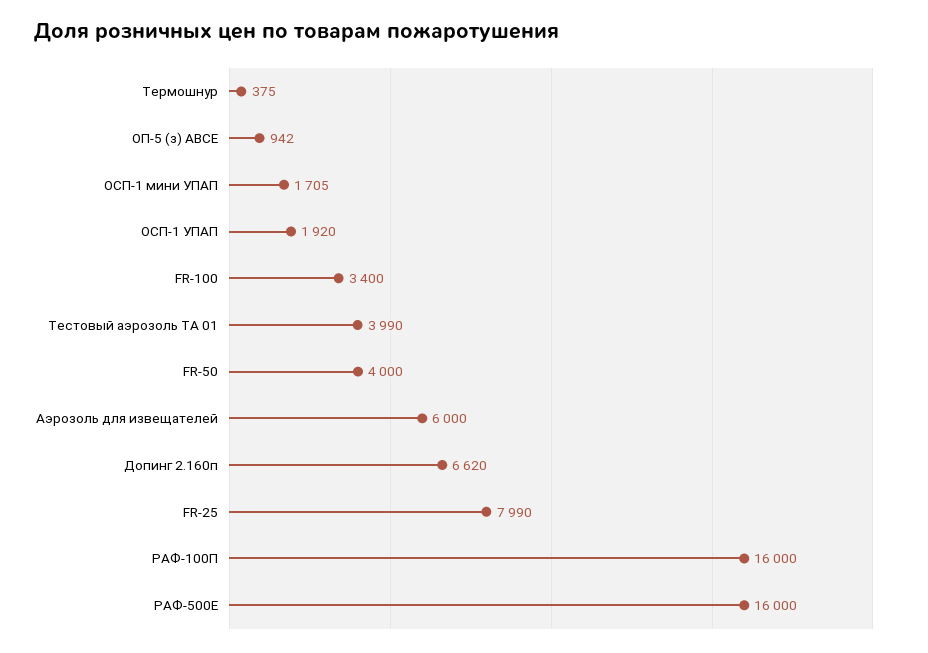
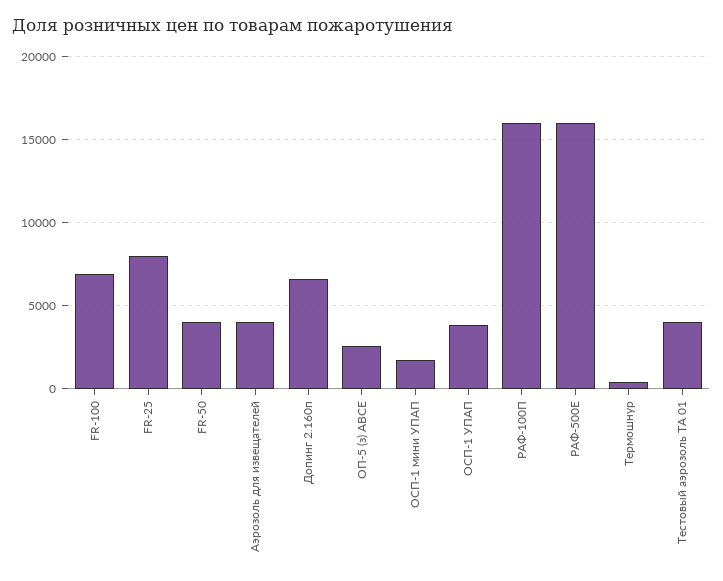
  {
    "Термошнур": 375,
-   "ОП-5 (з) АВСЕ": 942,
+   "ОП-5 (з) АВСЕ": 2500,
    "ОСП-1 мини УПАП": 1705,
-   "ОСП-1 УПАП": 1920,
+   "ОСП-1 УПАП": 4000,
-   "FR-100": 3400,
+   "FR-100": 7000,
    "Тестовый аэрозоль ТА 01": 3990,
    "FR-50": 4000,
-   "Аэрозоль для извещателей": 6000,
+   "Аэрозоль для извещателей": 4000,
    "Допинг 2.160п": 6620,
    "FR-25": 7990,
    "РАФ-100П": 16000,
    "РАФ-500Е": 16000
  }

